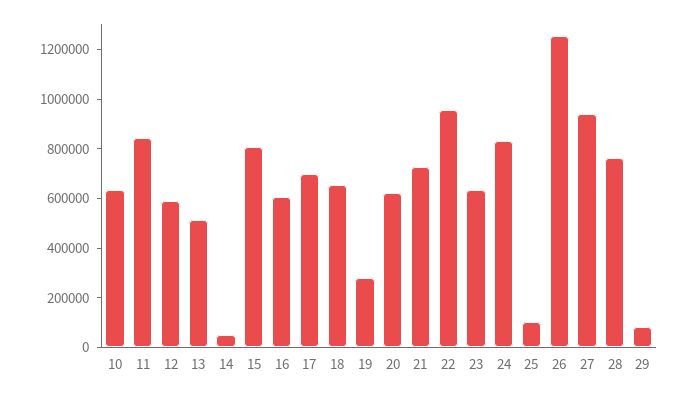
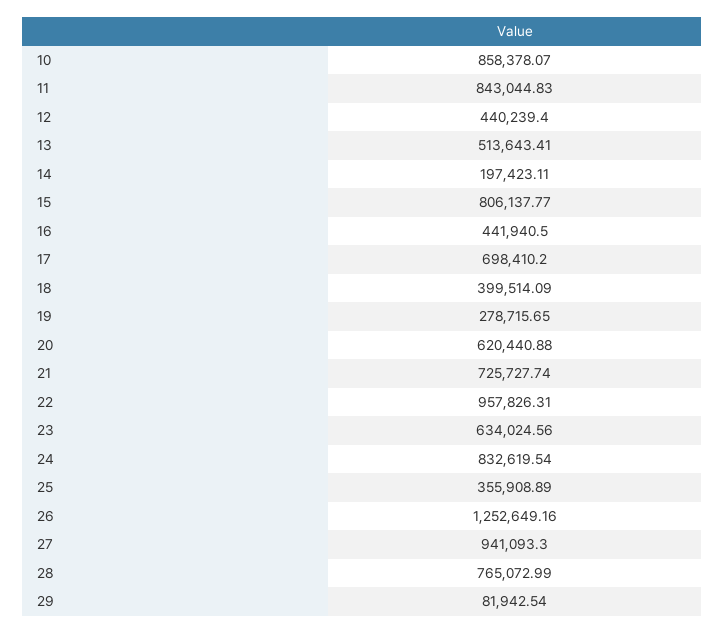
  {
-   "10": 650000,
+   "10": 858378.07,
    "11": 843044.83,
-   "12": 600000,
+   "12": 440239.4,
    "13": 513643.41,
-   "14": 50000,
+   "14": 197423.11,
    "15": 806137.77,
-   "16": 600000,
+   "16": 441940.5,
    "17": 698410.2,
-   "18": 650000,
+   "18": 399514.09,
    "19": 278715.65,
    "20": 620440.88,
    "21": 725727.74,
    "22": 957826.31,
    "23": 634024.56,
    "24": 832619.54,
-   "25": 100000,
+   "25": 355908.89,
    "26": 1252649.16,
    "27": 941093.3,
    "28": 765072.99,
    "29": 81942.54
  }

